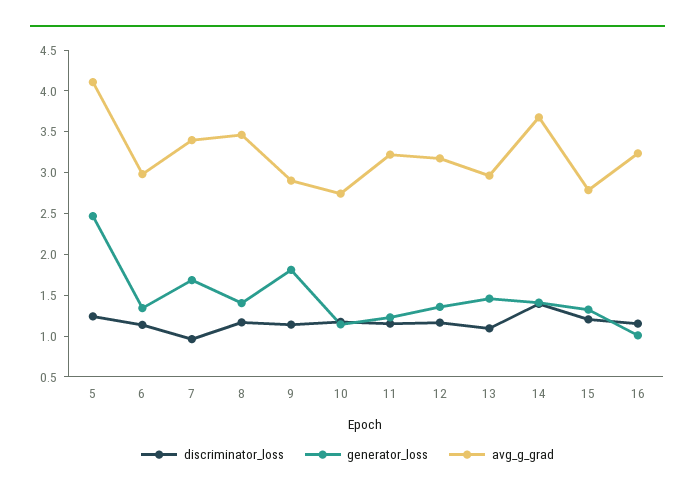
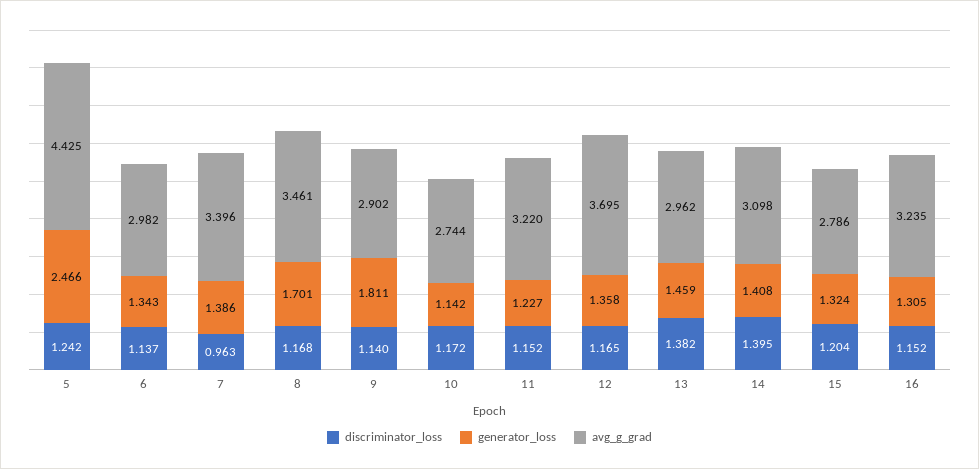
  {
    "discriminator_loss": {
      "5": 1.242,
      "6": 1.137,
      "7": 0.963,
      "8": 1.168,
      "9": 1.14,
      "10": 1.172,
      "11": 1.152,
      "12": 1.165,
-     "13": 1.1,
+     "13": 1.382,
      "14": 1.395,
      "15": 1.204,
      "16": 1.152
    },
    "generator_loss": {
      "5": 2.466,
      "6": 1.343,
-     "7": 1.7,
+     "7": 1.386,
-     "8": 1.4,
+     "8": 1.701,
      "9": 1.811,
      "10": 1.142,
      "11": 1.227,
      "12": 1.358,
      "13": 1.459,
      "14": 1.408,
      "15": 1.324,
-     "16": 1
+     "16": 1.305
    },
    "avg_g_grad": {
-     "5": 4.1,
+     "5": 4.425,
      "6": 2.982,
      "7": 3.396,
      "8": 3.461,
      "9": 2.902,
      "10": 2.744,
      "11": 3.22,
-     "12": 3.2,
+     "12": 3.695,
      "13": 2.962,
-     "14": 3.7,
+     "14": 3.098,
      "15": 2.786,
      "16": 3.235
    }
  }

